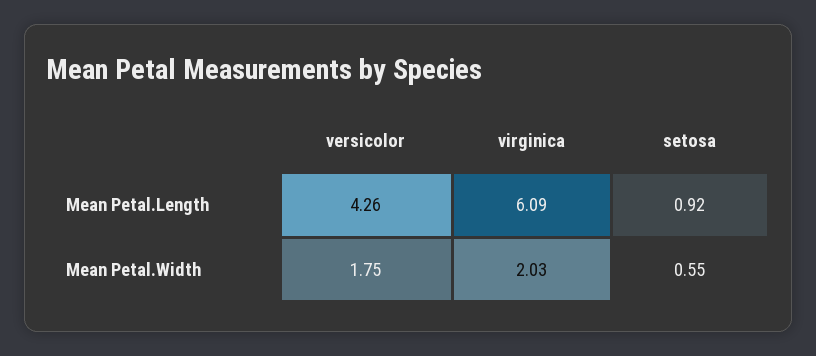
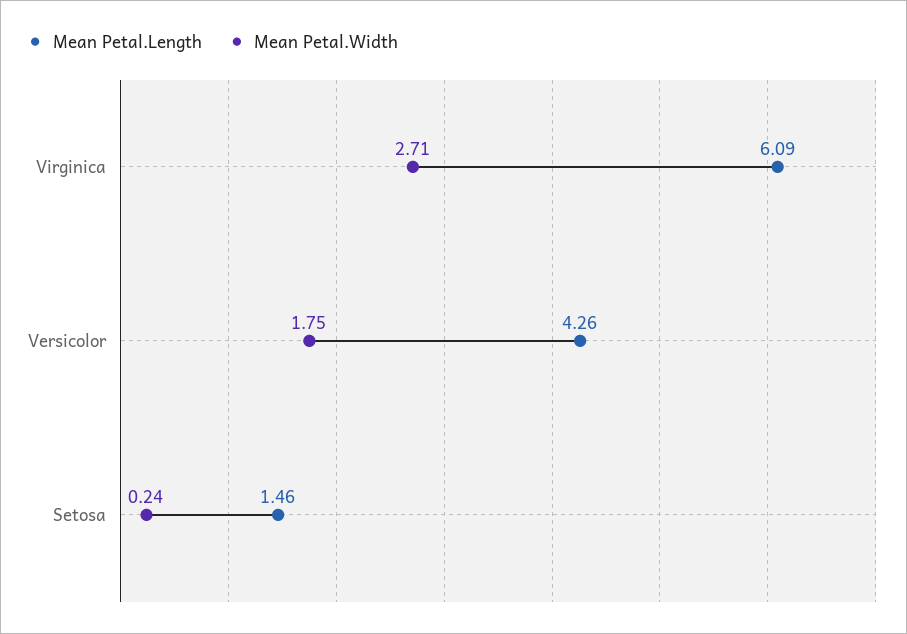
  {
    "Mean Petal.Length": {
      "versicolor": 4.26,
      "virginica": 6.09,
-     "setosa": 0.92
+     "setosa": 1.46
    },
    "Mean Petal.Width": {
      "versicolor": 1.75,
-     "virginica": 2.03,
+     "virginica": 2.71,
-     "setosa": 0.55
+     "setosa": 0.24
    }
  }

